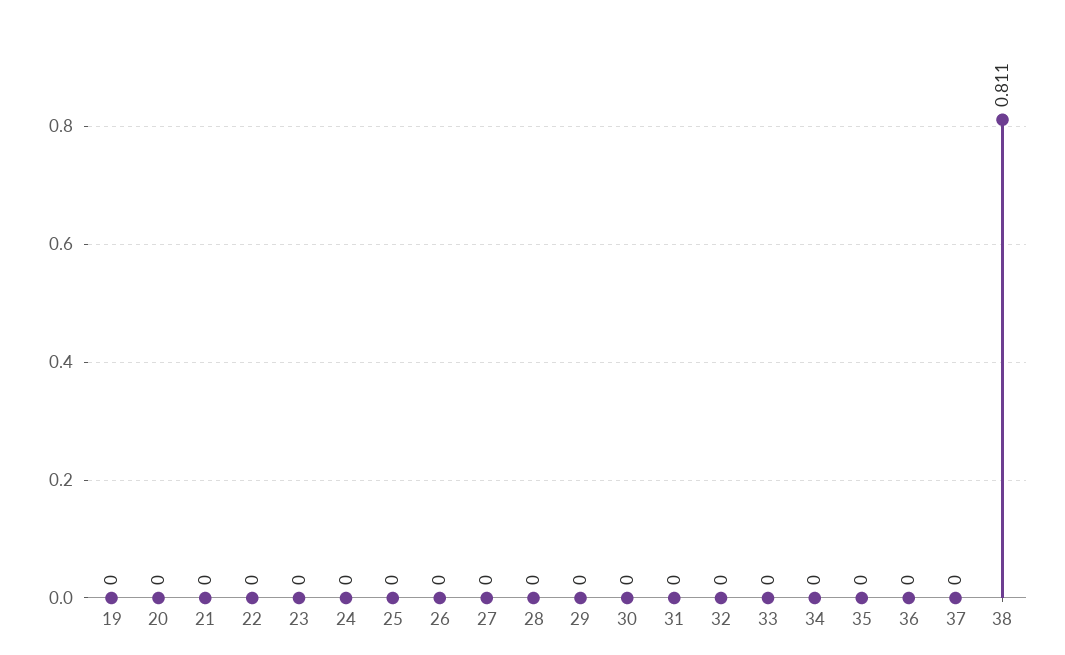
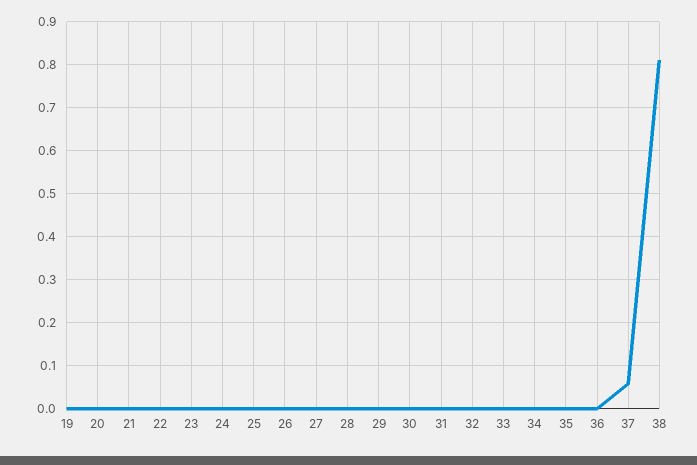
  {
    "19": 0,
    "20": 0,
    "21": 0,
    "22": 0,
    "23": 0,
    "24": 0,
    "25": 0,
    "26": 0,
    "27": 0,
    "28": 0,
    "29": 0,
    "30": 0,
    "31": 0,
    "32": 0,
    "33": 0,
    "34": 0,
    "35": 0,
    "36": 0,
-   "37": 0,
+   "37": 0.06,
    "38": 0.811
  }

